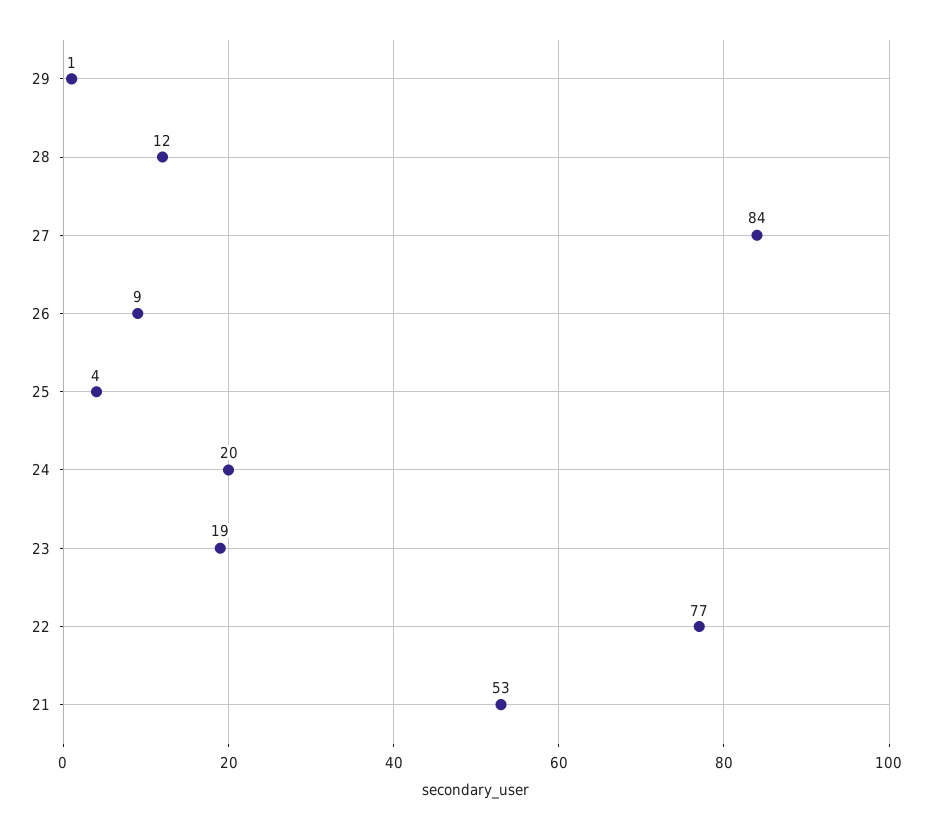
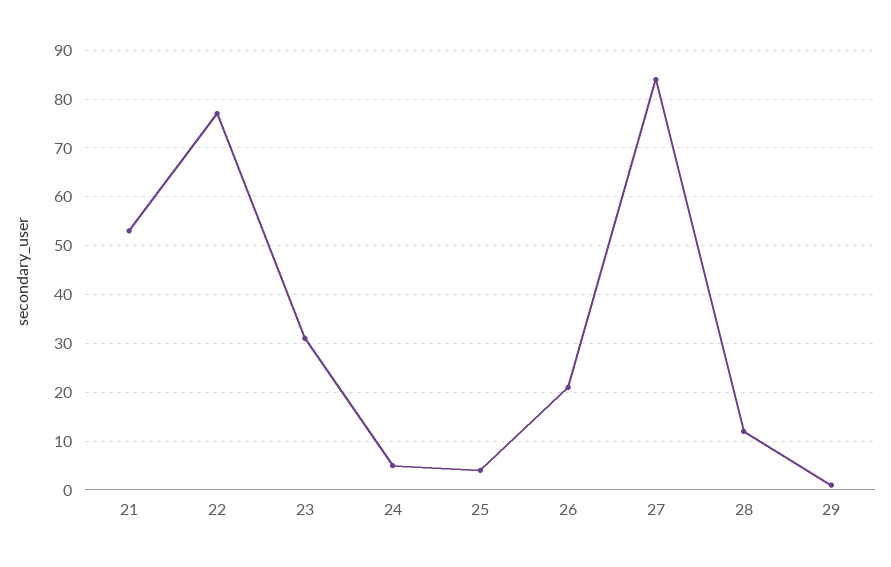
  {
    "29": 1,
    "28": 12,
    "27": 84,
-   "26": 9,
+   "26": 20,
    "25": 4,
-   "24": 20,
+   "24": 5,
-   "23": 19,
+   "23": 30,
    "22": 77,
    "21": 53
  }

